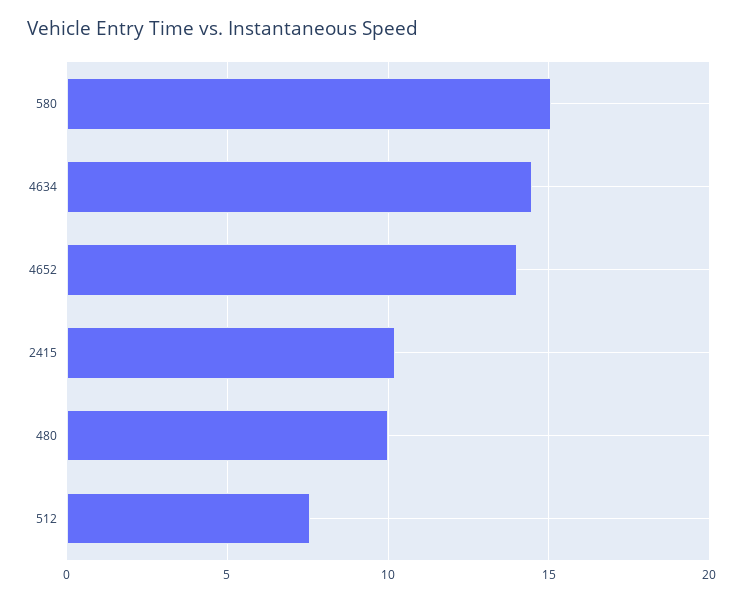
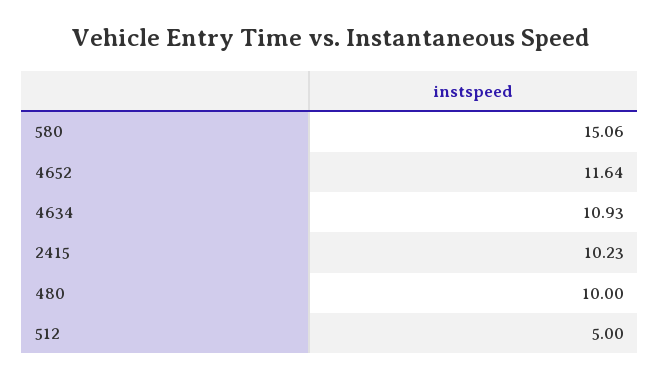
  {
    "580": 15.06,
-   "4634": 14.5,
+   "4634": 10.93,
-   "4652": 14,
+   "4652": 11.64,
    "2415": 10.23,
    "480": 10,
-   "512": 7.5
+   "512": 5
  }

